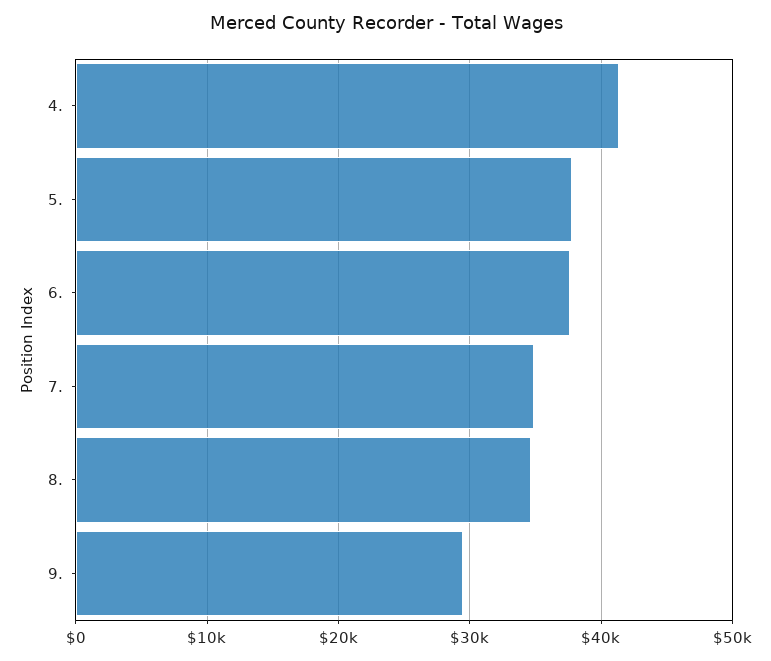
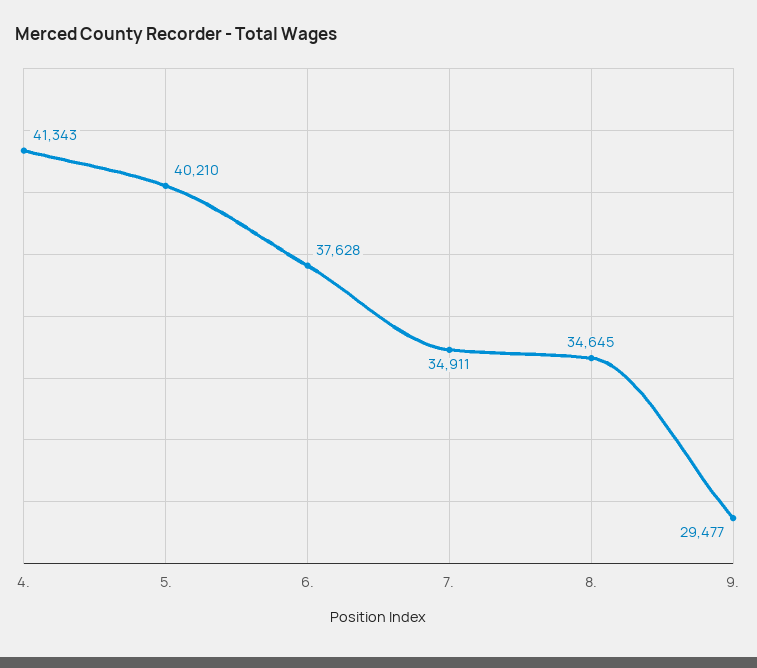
  {
    "4.": 41343,
-   "5.": 38000,
+   "5.": 40210,
    "6.": 37628,
    "7.": 34911,
    "8.": 34645,
    "9.": 29477
  }

